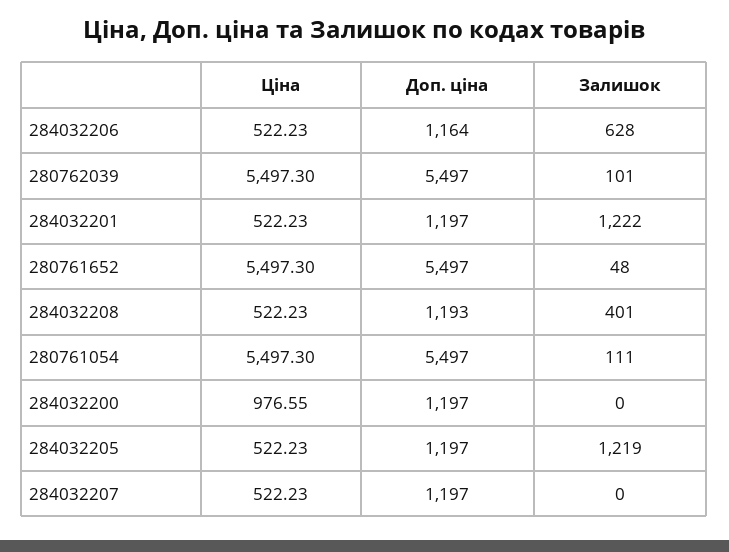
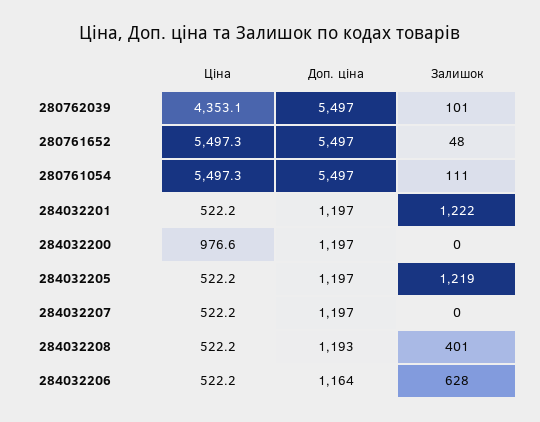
  {
    "Ціна": {
      "284032206": 522.23,
-     "280762039": 5497.3,
+     "280762039": 4353.1,
      "284032201": 522.23,
      "280761652": 5497.3,
      "284032208": 522.23,
      "280761054": 5497.3,
      "284032200": 976.55,
      "284032205": 522.23,
      "284032207": 522.23
    },
    "Доп. ціна": {
      "284032206": 1164,
      "280762039": 5497,
      "284032201": 1197,
      "280761652": 5497,
      "284032208": 1193,
      "280761054": 5497,
      "284032200": 1197,
      "284032205": 1197,
      "284032207": 1197
    },
    "Залишок": {
      "284032206": 628,
      "280762039": 101,
      "284032201": 1222,
      "280761652": 48,
      "284032208": 401,
      "280761054": 111,
      "284032200": 0,
      "284032205": 1219,
      "284032207": 0
    }
  }

